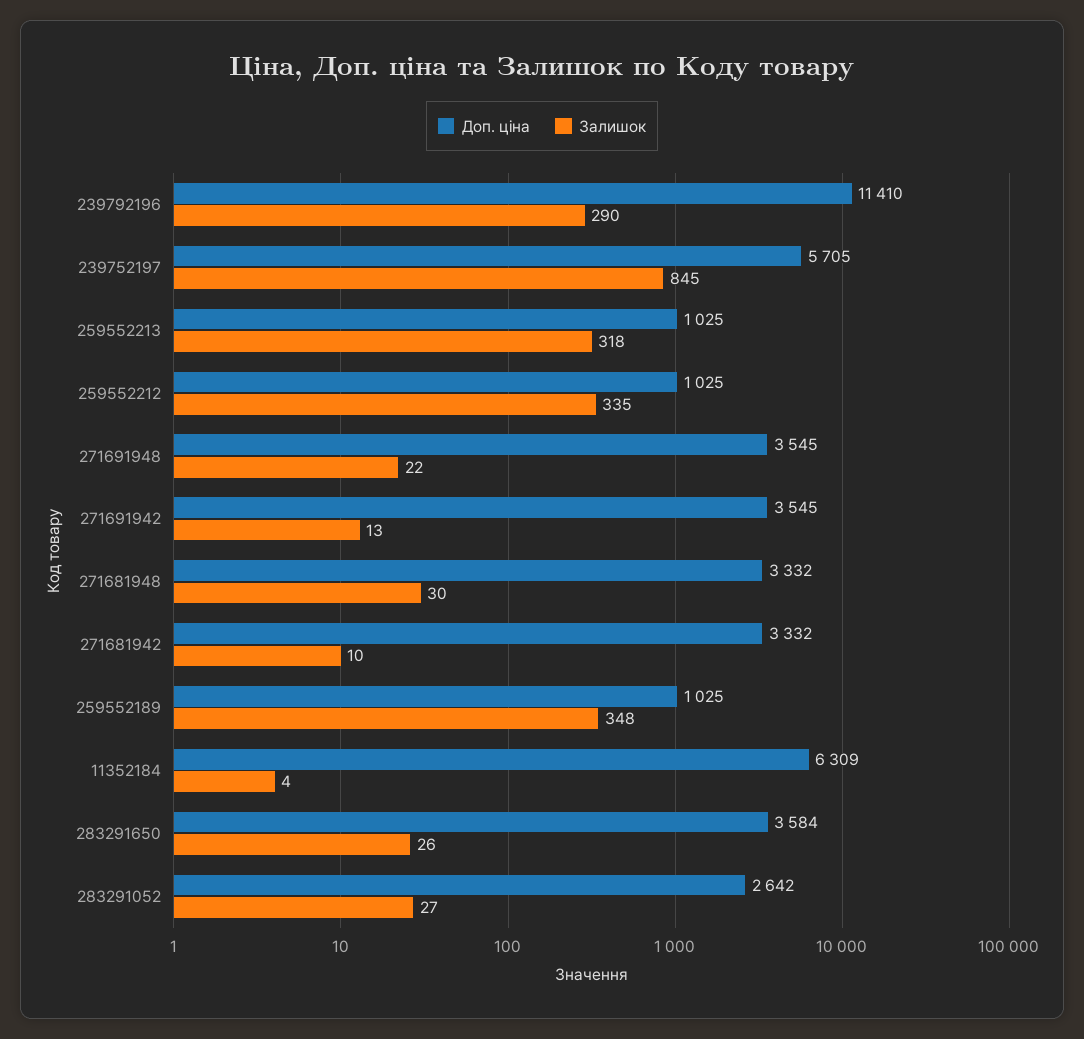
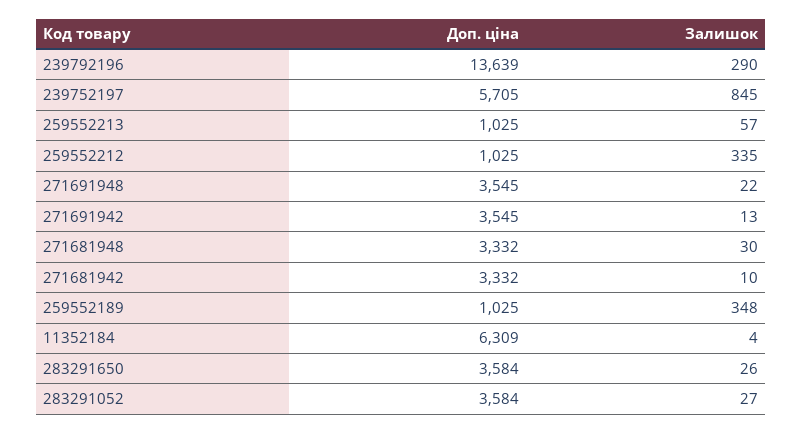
  {
    "Доп. ціна": {
-     "239792196": 11410,
+     "239792196": 13639,
      "239752197": 5705,
      "259552213": 1025,
      "259552212": 1025,
      "271691948": 3545,
      "271691942": 3545,
      "271681948": 3332,
      "271681942": 3332,
      "259552189": 1025,
      "11352184": 6309,
      "283291650": 3584,
-     "283291052": 2642
+     "283291052": 3584
    },
    "Залишок": {
      "239792196": 290,
      "239752197": 845,
-     "259552213": 318,
+     "259552213": 57,
      "259552212": 335,
      "271691948": 22,
      "271691942": 13,
      "271681948": 30,
      "271681942": 10,
      "259552189": 348,
      "11352184": 4,
      "283291650": 26,
      "283291052": 27
    }
  }

